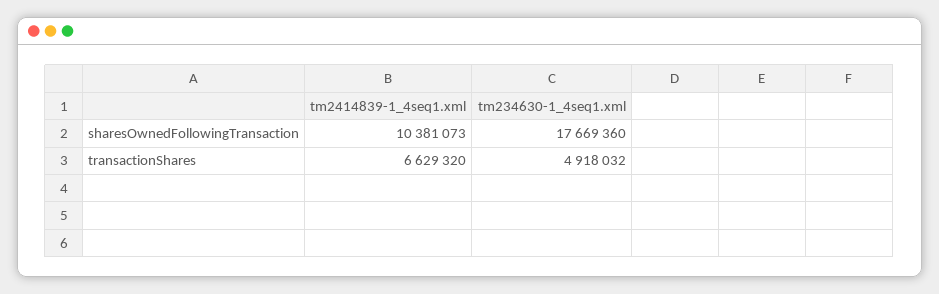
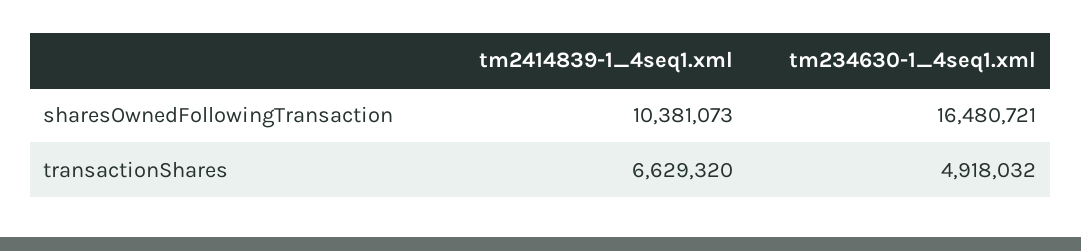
  {
    "tm2414839-1_4seq1.xml": {
      "sharesOwnedFollowingTransaction": 10381073,
      "transactionShares": 6629320
    },
    "tm234630-1_4seq1.xml": {
-     "sharesOwnedFollowingTransaction": 17669360,
+     "sharesOwnedFollowingTransaction": 16480721,
      "transactionShares": 4918032
    }
  }

